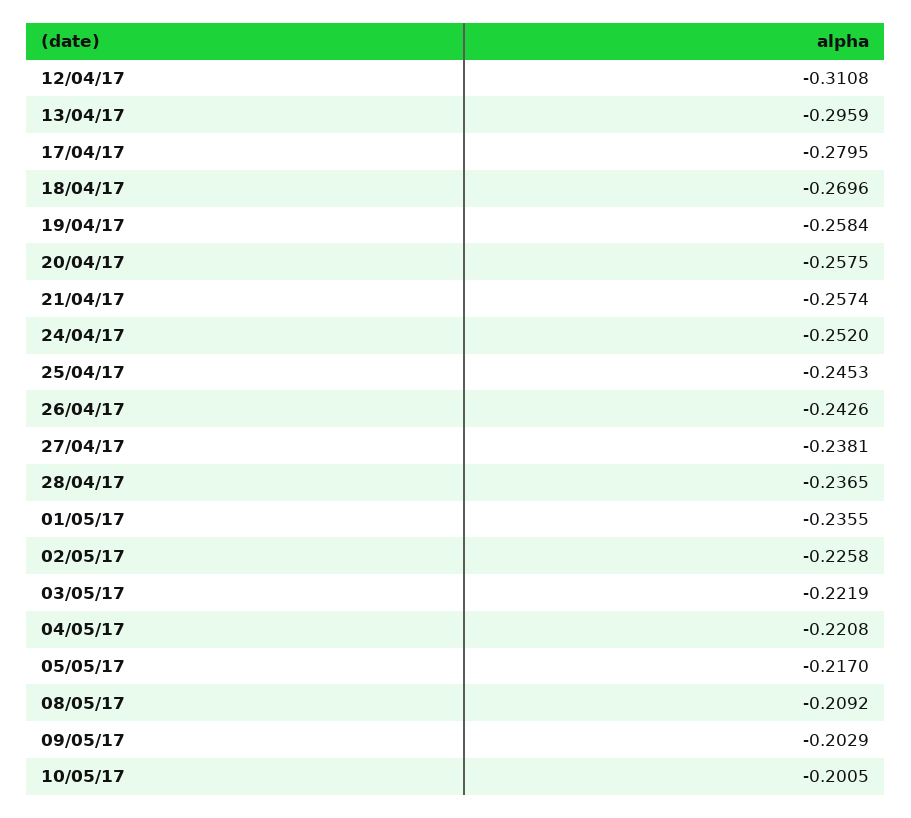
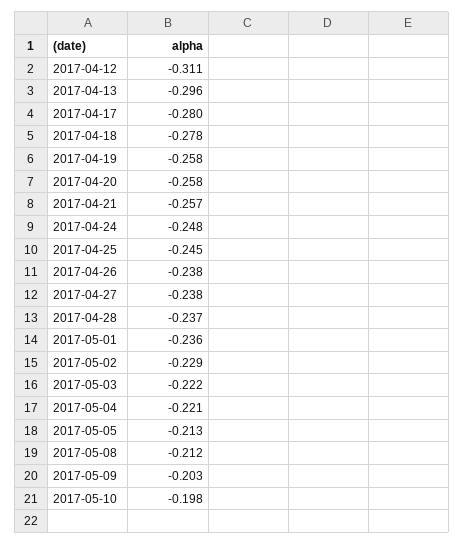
  {
    "12/04/17": -0.3108,
    "13/04/17": -0.2959,
    "17/04/17": -0.2795,
-   "18/04/17": -0.2696,
+   "18/04/17": -0.278,
    "19/04/17": -0.2584,
    "20/04/17": -0.2575,
    "21/04/17": -0.2574,
-   "24/04/17": -0.252,
+   "24/04/17": -0.248,
    "25/04/17": -0.2453,
-   "26/04/17": -0.2426,
+   "26/04/17": -0.238,
    "27/04/17": -0.2381,
    "28/04/17": -0.2365,
    "01/05/17": -0.2355,
-   "02/05/17": -0.2258,
+   "02/05/17": -0.229,
    "03/05/17": -0.2219,
    "04/05/17": -0.2208,
-   "05/05/17": -0.217,
+   "05/05/17": -0.213,
-   "08/05/17": -0.2092,
+   "08/05/17": -0.212,
    "09/05/17": -0.2029,
-   "10/05/17": -0.2005
+   "10/05/17": -0.198
  }

